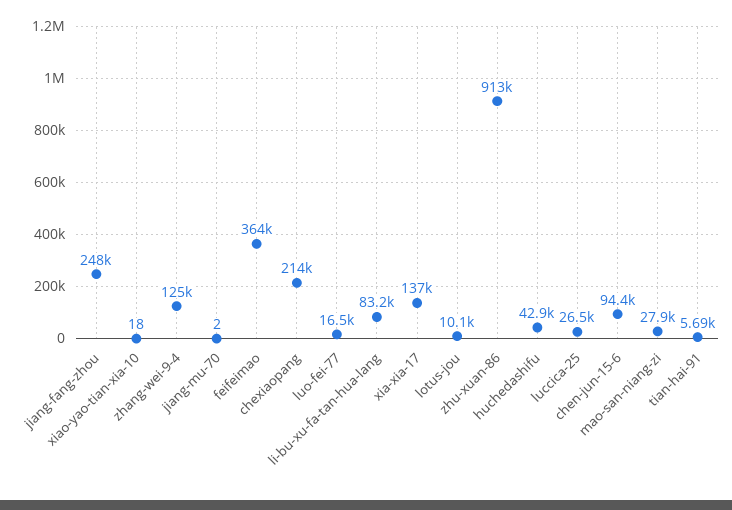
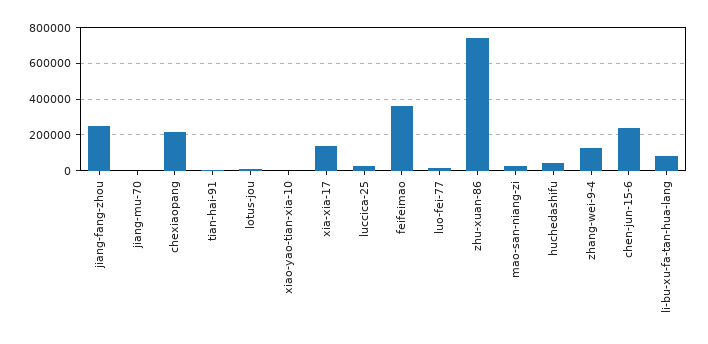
  {
    "jiang-fang-zhou": 248000,
    "xiao-yao-tian-xia-10": 18,
    "zhang-wei-9-4": 125000,
    "jiang-mu-70": 2,
    "feifeimao": 364000,
    "chexiaopang": 214000,
    "luo-fei-77": 16500,
    "li-bu-xu-fa-tan-hua-lang": 83200,
    "xia-xia-17": 137000,
    "lotus-jou": 10100,
-   "zhu-xuan-86": 913000,
+   "zhu-xuan-86": 750000,
    "huchedashifu": 42900,
    "luccica-25": 26500,
-   "chen-jun-15-6": 94400,
+   "chen-jun-15-6": 250000,
    "mao-san-niang-zi": 27900,
    "tian-hai-91": 5690
  }

